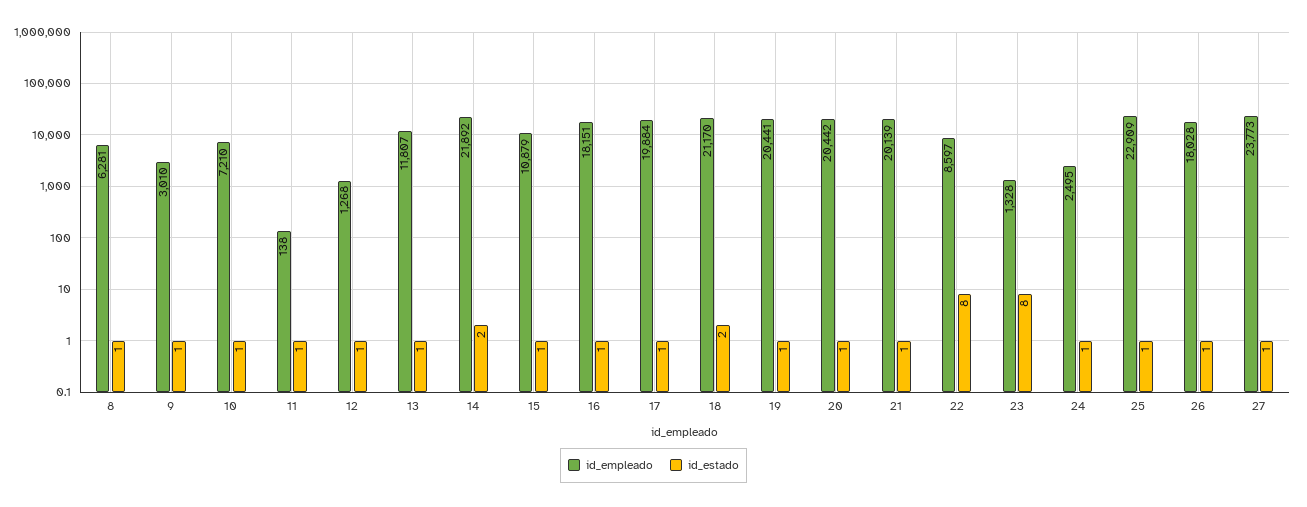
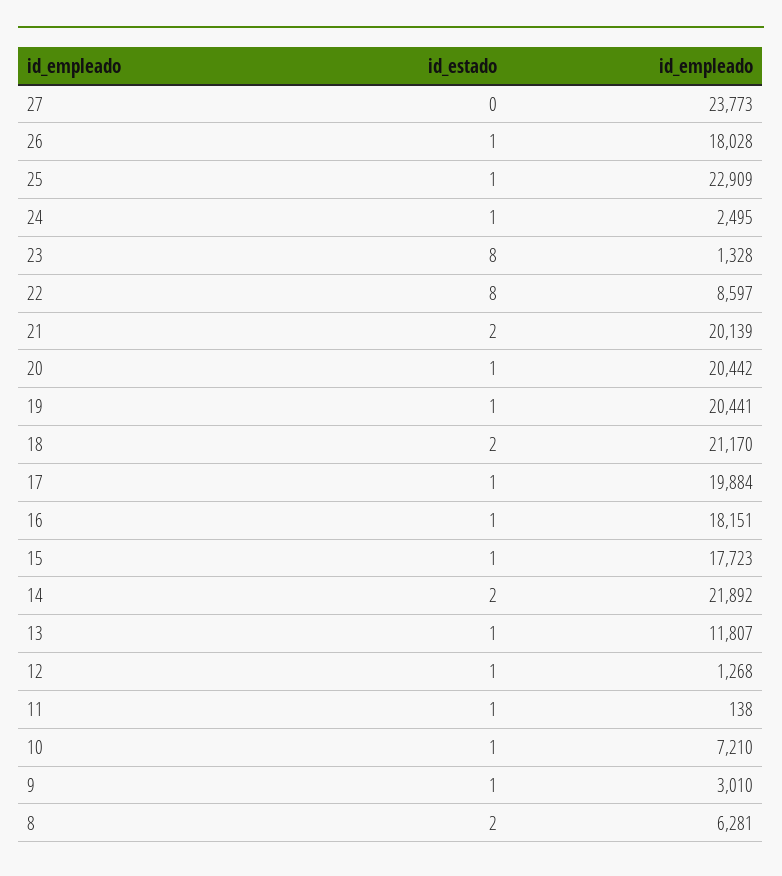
  {
    "id_empleado": {
      "8": 6281,
      "9": 3010,
      "10": 7210,
      "11": 138,
      "12": 1268,
      "13": 11807,
      "14": 21892,
-     "15": 10879,
+     "15": 17723,
      "16": 18151,
      "17": 19884,
      "18": 21170,
      "19": 20441,
      "20": 20442,
      "21": 20139,
      "22": 8597,
      "23": 1328,
      "24": 2495,
      "25": 22909,
      "26": 18028,
      "27": 23773
    },
    "id_estado": {
-     "8": 1,
+     "8": 2,
      "9": 1,
      "10": 1,
      "11": 1,
      "12": 1,
      "13": 1,
      "14": 2,
      "15": 1,
      "16": 1,
      "17": 1,
      "18": 2,
      "19": 1,
      "20": 1,
-     "21": 1,
+     "21": 2,
      "22": 8,
      "23": 8,
      "24": 1,
      "25": 1,
      "26": 1,
-     "27": 1
+     "27": 0
    }
  }

